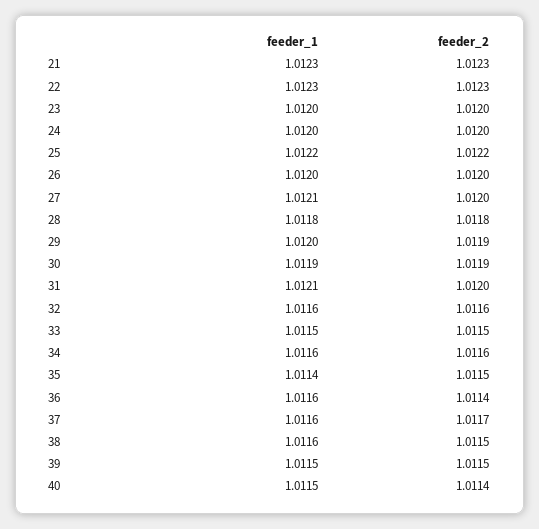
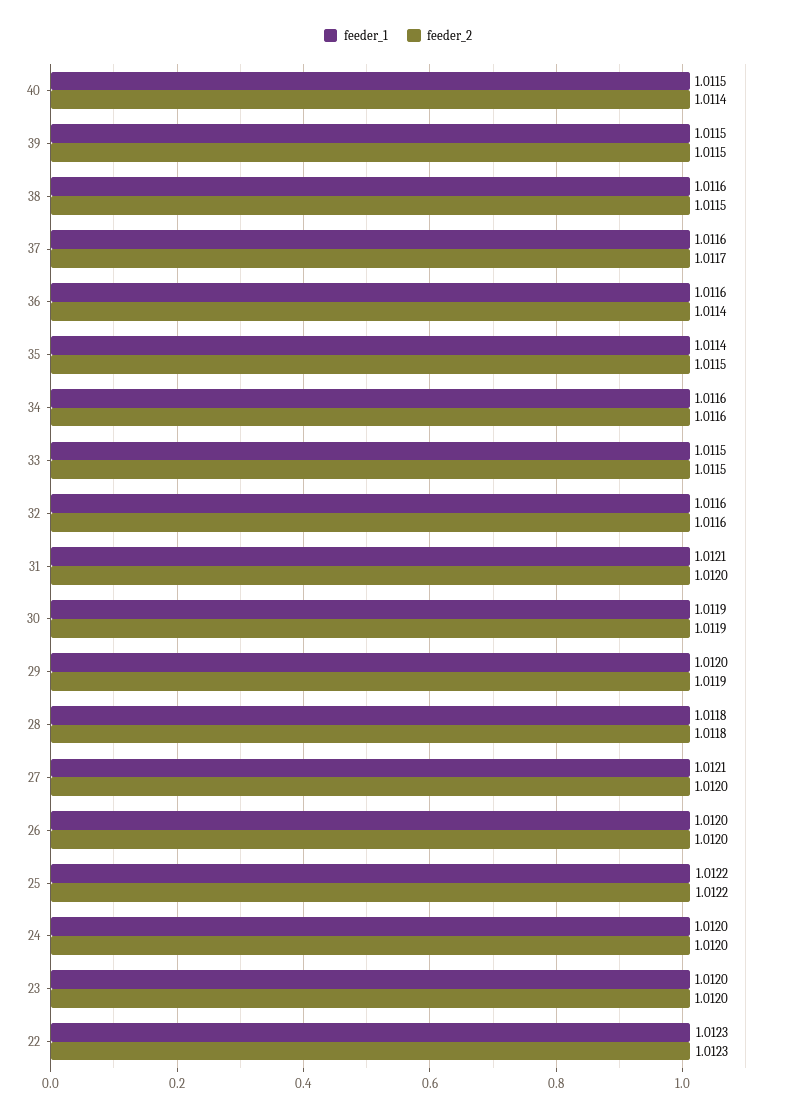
  {
    "feeder_1": {
-     "21": 1.0123,
      "22": 1.0123,
      "23": 1.012,
      "24": 1.012,
      "25": 1.0122,
      "26": 1.012,
      "27": 1.0121,
      "28": 1.0118,
      "29": 1.012,
      "30": 1.0119,
      "31": 1.0121,
      "32": 1.0116,
      "33": 1.0115,
      "34": 1.0116,
      "35": 1.0114,
      "36": 1.0116,
      "37": 1.0116,
      "38": 1.0116,
      "39": 1.0115,
      "40": 1.0115
    },
    "feeder_2": {
-     "21": 1.0123,
      "22": 1.0123,
      "23": 1.012,
      "24": 1.012,
      "25": 1.0122,
      "26": 1.012,
      "27": 1.012,
      "28": 1.0118,
      "29": 1.0119,
      "30": 1.0119,
      "31": 1.012,
      "32": 1.0116,
      "33": 1.0115,
      "34": 1.0116,
      "35": 1.0115,
      "36": 1.0114,
      "37": 1.0117,
      "38": 1.0115,
      "39": 1.0115,
      "40": 1.0114
    }
  }

